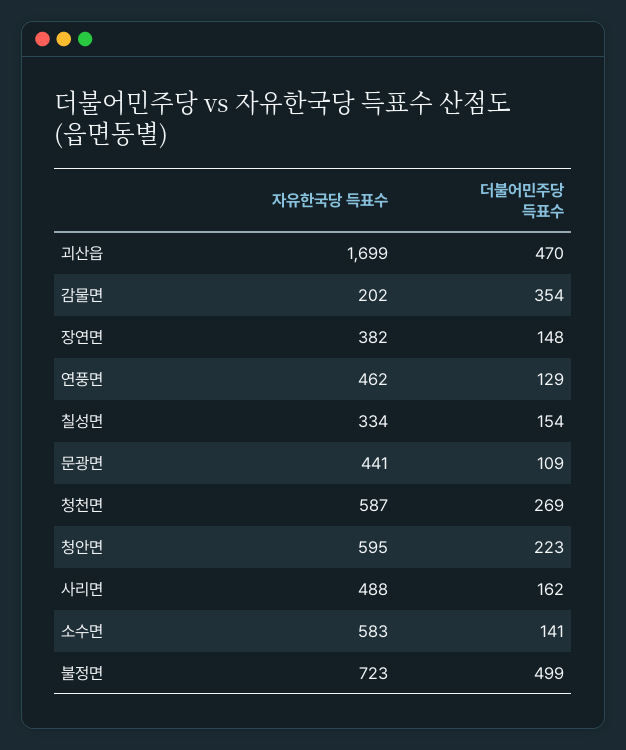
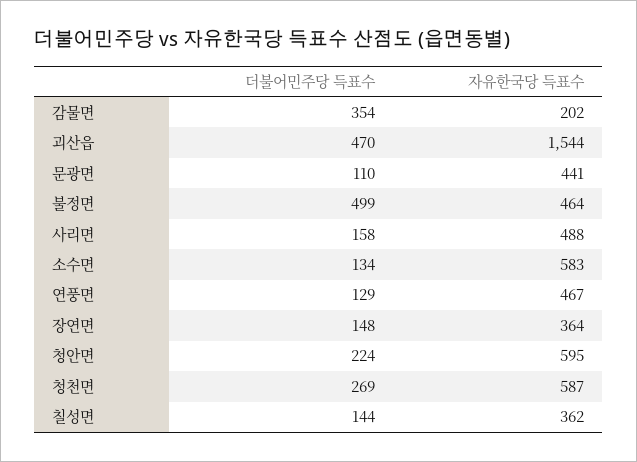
  {
    "자유한국당 득표수": {
-     "괴산읍": 1699,
+     "괴산읍": 1544,
      "감물면": 202,
-     "장연면": 382,
+     "장연면": 364,
-     "연풍면": 462,
+     "연풍면": 467,
-     "칠성면": 334,
+     "칠성면": 362,
      "문광면": 441,
      "청천면": 587,
      "청안면": 595,
      "사리면": 488,
      "소수면": 583,
-     "불정면": 723
+     "불정면": 464
    },
    "더불어민주당 득표수": {
      "괴산읍": 470,
      "감물면": 354,
      "장연면": 148,
      "연풍면": 129,
-     "칠성면": 154,
+     "칠성면": 144,
-     "문광면": 109,
+     "문광면": 110,
      "청천면": 269,
-     "청안면": 223,
+     "청안면": 224,
-     "사리면": 162,
+     "사리면": 158,
-     "소수면": 141,
+     "소수면": 134,
      "불정면": 499
    }
  }

